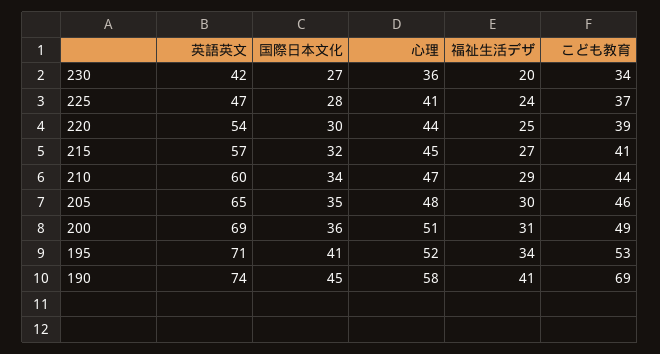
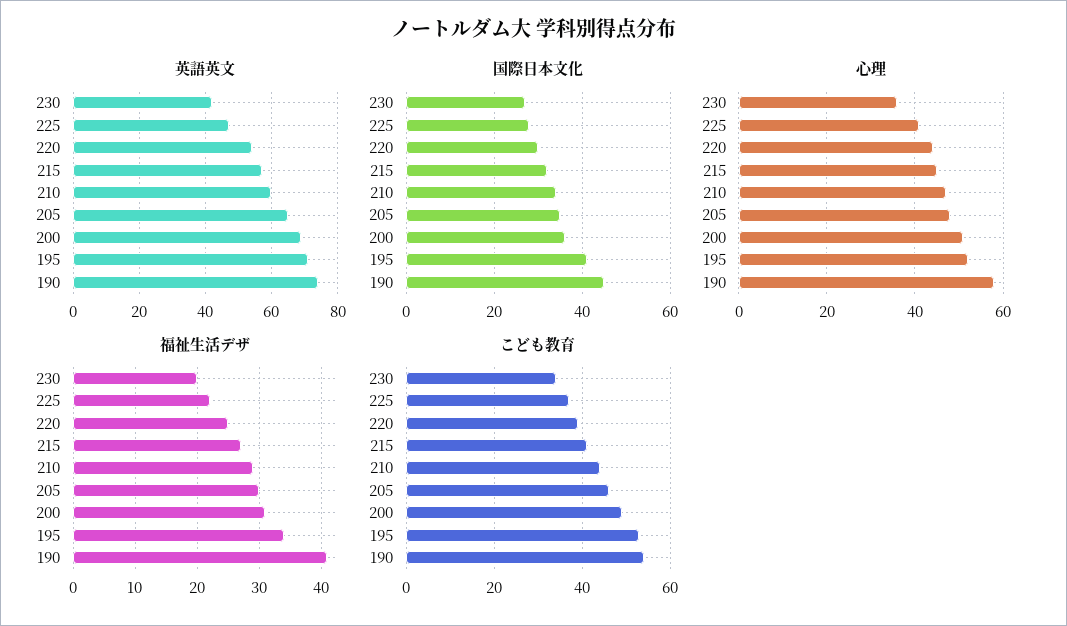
  {
    "英語英文": {
      "230": 42,
      "225": 47,
      "220": 54,
      "215": 57,
      "210": 60,
      "205": 65,
      "200": 69,
      "195": 71,
      "190": 74
    },
    "国際日本文化": {
      "230": 27,
      "225": 28,
      "220": 30,
      "215": 32,
      "210": 34,
      "205": 35,
      "200": 36,
      "195": 41,
      "190": 45
    },
    "心理": {
      "230": 36,
      "225": 41,
      "220": 44,
      "215": 45,
      "210": 47,
      "205": 48,
      "200": 51,
      "195": 52,
      "190": 58
    },
    "福祉生活デザ": {
      "230": 20,
-     "225": 24,
+     "225": 22,
      "220": 25,
      "215": 27,
      "210": 29,
      "205": 30,
      "200": 31,
      "195": 34,
      "190": 41
    },
    "こども教育": {
      "230": 34,
      "225": 37,
      "220": 39,
      "215": 41,
      "210": 44,
      "205": 46,
      "200": 49,
      "195": 53,
-     "190": 69
+     "190": 55
    }
  }

